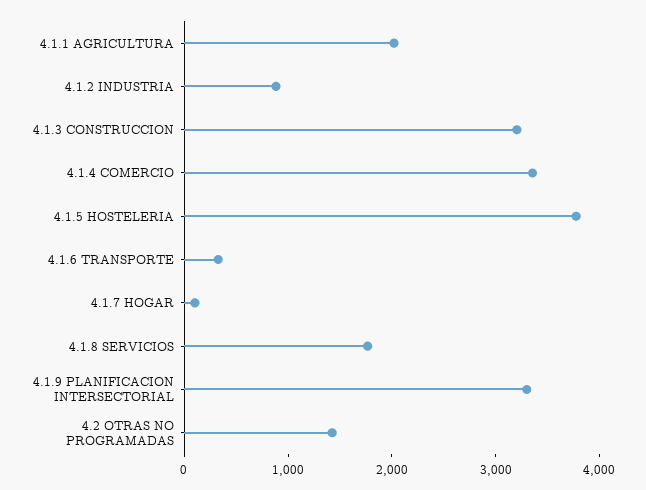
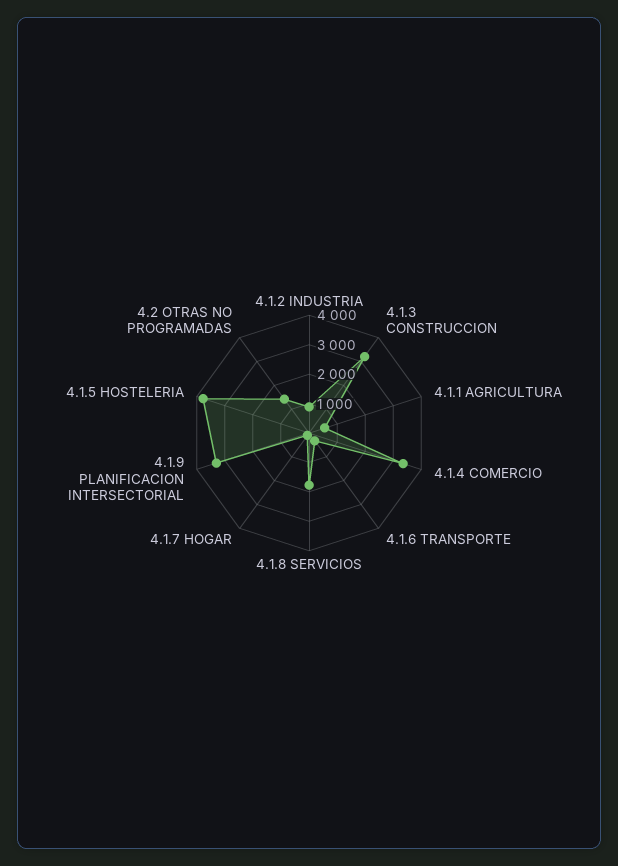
  {
-   "4.1.1 AGRICULTURA": 2000,
+   "4.1.1 AGRICULTURA": 500,
    "4.1.2 INDUSTRIA": 800,
    "4.1.3 CONSTRUCCION": 3200,
    "4.1.4 COMERCIO": 3400,
    "4.1.5 HOSTELERIA": 3800,
    "4.1.6 TRANSPORTE": 400,
    "4.1.7 HOGAR": 200,
    "4.1.8 SERVICIOS": 1800,
    "4.1.9 PLANIFICACION INTERSECTORIAL": 3400,
    "4.2 OTRAS NO PROGRAMADAS": 1400
  }

